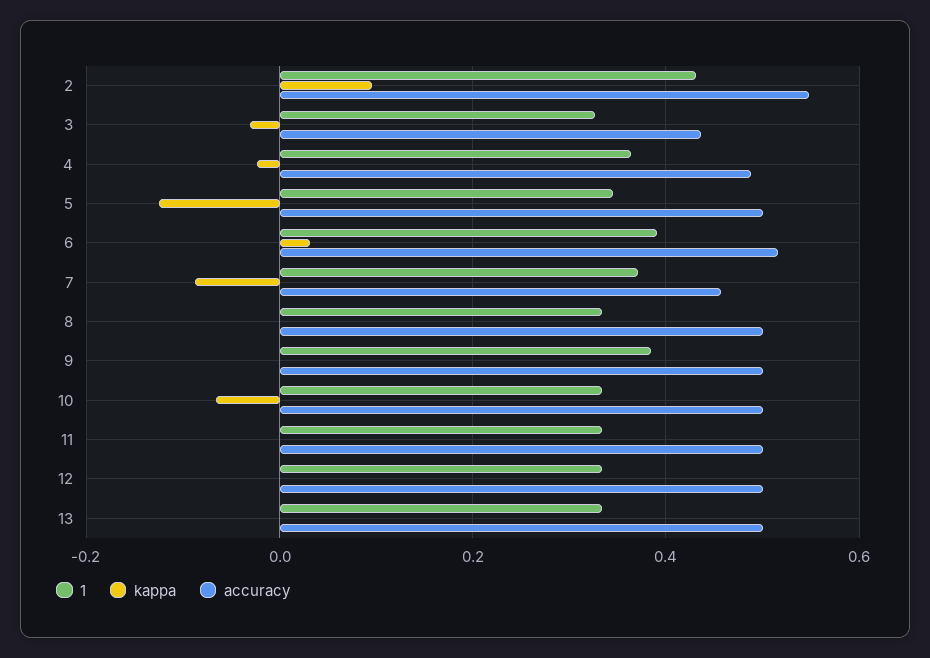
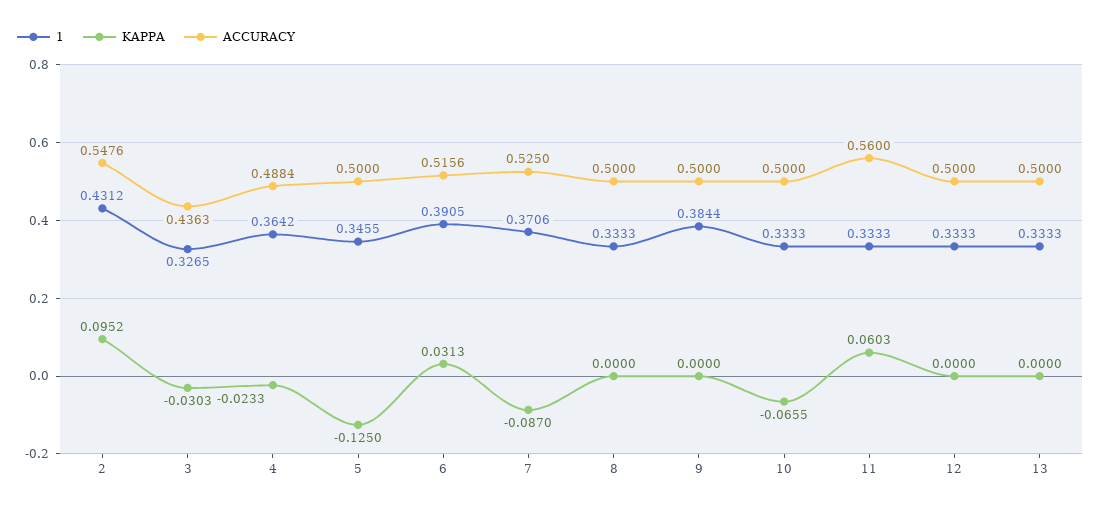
  {
    "1": {
      "2": 0.4312,
      "3": 0.3265,
      "4": 0.3642,
      "5": 0.3455,
      "6": 0.3905,
      "7": 0.3706,
      "8": 0.3333,
      "9": 0.3844,
      "10": 0.3333,
      "11": 0.3333,
      "12": 0.3333,
      "13": 0.3333
    },
    "kappa": {
      "2": 0.0952,
      "3": -0.0303,
      "4": -0.0233,
      "5": -0.125,
      "6": 0.0313,
      "7": -0.087,
      "8": 0,
      "9": 0,
      "10": -0.0655,
-     "11": 0,
+     "11": 0.0603,
      "12": 0,
      "13": 0
    },
    "accuracy": {
      "2": 0.5476,
      "3": 0.4363,
      "4": 0.4884,
      "5": 0.5,
      "6": 0.5156,
-     "7": 0.46,
+     "7": 0.525,
      "8": 0.5,
      "9": 0.5,
      "10": 0.5,
-     "11": 0.5,
+     "11": 0.56,
      "12": 0.5,
      "13": 0.5
    }
  }

